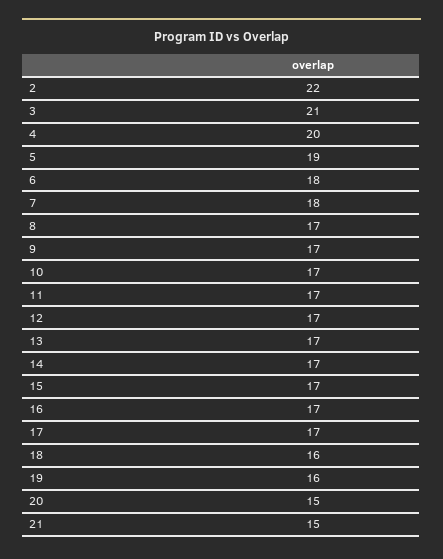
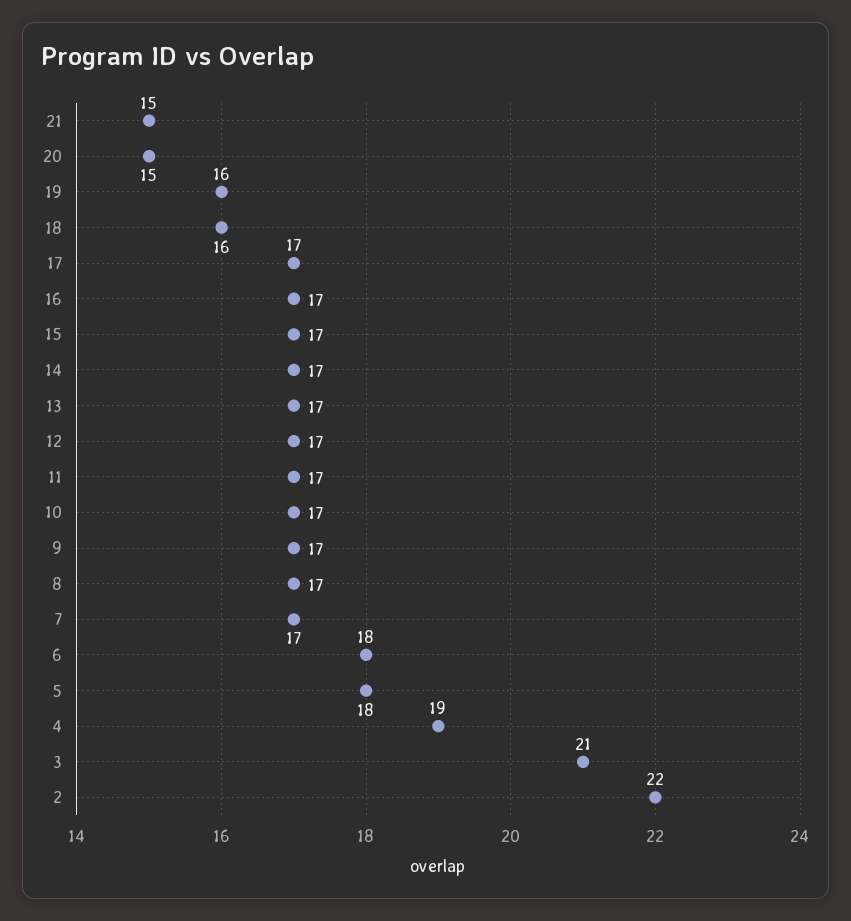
  {
    "2": 22,
    "3": 21,
-   "4": 20,
+   "4": 19,
-   "5": 19,
+   "5": 18,
    "6": 18,
-   "7": 18,
+   "7": 17,
    "8": 17,
    "9": 17,
    "10": 17,
    "11": 17,
    "12": 17,
    "13": 17,
    "14": 17,
    "15": 17,
    "16": 17,
    "17": 17,
    "18": 16,
    "19": 16,
    "20": 15,
    "21": 15
  }

